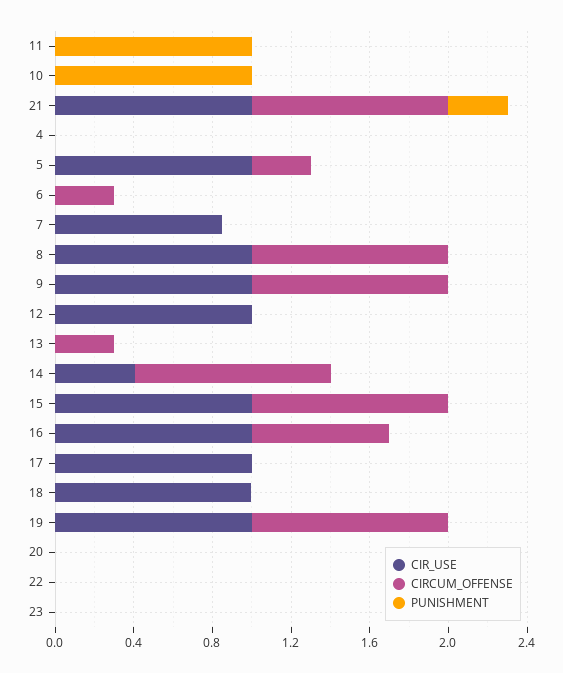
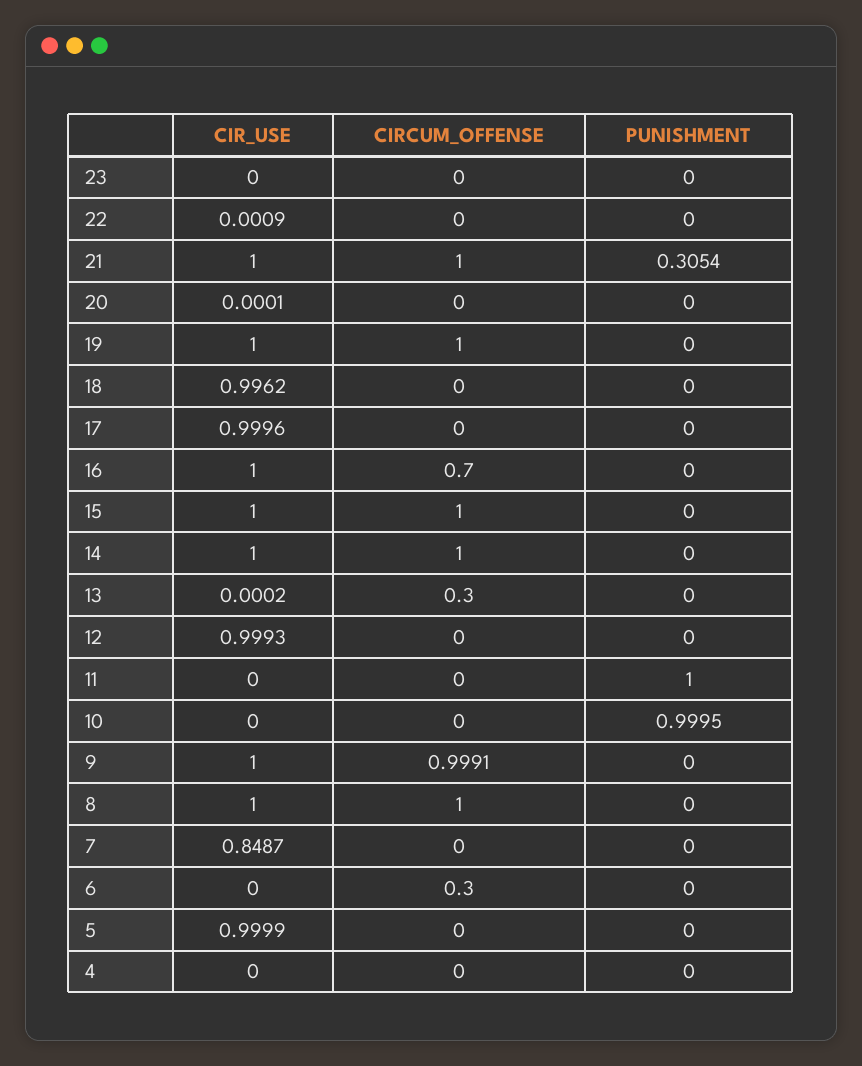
  {
    "CIR_USE": {
      "11": 0,
      "10": 0,
      "21": 1,
      "4": 0,
      "5": 0.9999,
      "6": 0,
      "7": 0.8487,
      "8": 1,
      "9": 1,
      "12": 0.9993,
      "13": 0.0002,
-     "14": 0.4,
+     "14": 1,
      "15": 1,
      "16": 1,
      "17": 0.9996,
      "18": 0.9962,
      "19": 1,
      "20": 0.0001,
      "22": 0.0009,
      "23": 0
    },
    "CIRCUM_OFFENSE": {
      "11": 0,
      "10": 0,
      "21": 1,
      "4": 0,
-     "5": 0.3,
+     "5": 0,
      "6": 0.3,
      "7": 0,
      "8": 1,
      "9": 0.9991,
      "12": 0,
      "13": 0.3,
      "14": 1,
      "15": 1,
      "16": 0.7,
      "17": 0,
      "18": 0,
      "19": 1,
      "20": 0,
      "22": 0,
      "23": 0
    },
    "PUNISHMENT": {
      "11": 1,
      "10": 0.9995,
      "21": 0.3054,
      "4": 0,
      "5": 0,
      "6": 0,
      "7": 0,
      "8": 0,
      "9": 0,
      "12": 0,
      "13": 0,
      "14": 0,
      "15": 0,
      "16": 0,
      "17": 0,
      "18": 0,
      "19": 0,
      "20": 0,
      "22": 0,
      "23": 0
    }
  }

